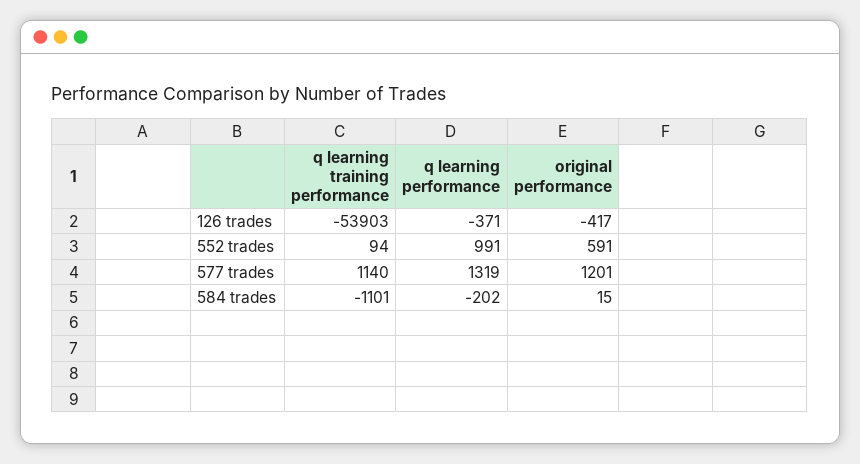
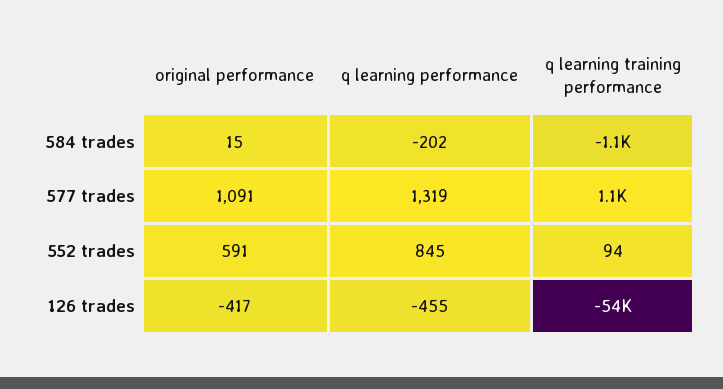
  {
    "q learning training performance": {
      "126 trades": -53903,
      "552 trades": 94,
      "577 trades": 1140,
      "584 trades": -1101
    },
    "q learning performance": {
-     "126 trades": -371,
+     "126 trades": -455,
-     "552 trades": 991,
+     "552 trades": 845,
      "577 trades": 1319,
      "584 trades": -202
    },
    "original performance": {
      "126 trades": -417,
      "552 trades": 591,
-     "577 trades": 1201,
+     "577 trades": 1091,
      "584 trades": 15
    }
  }

